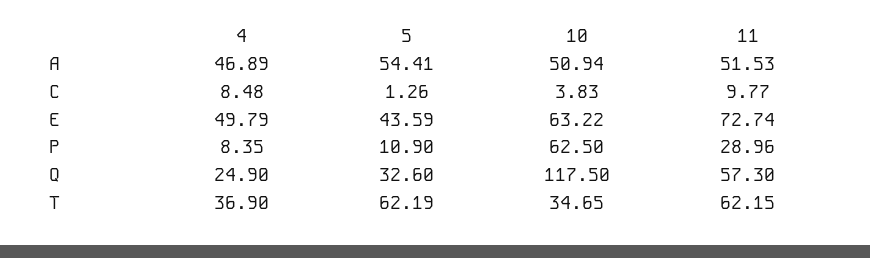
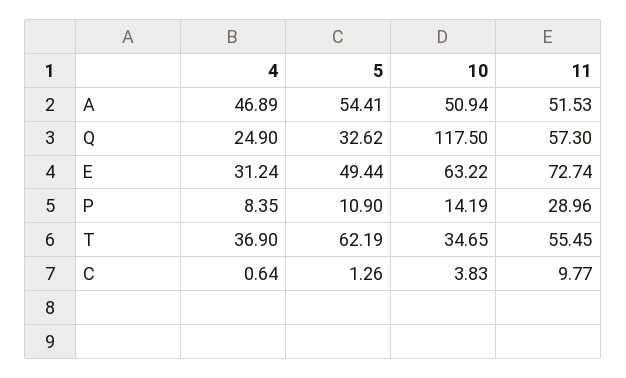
  {
    "4": {
      "A": 46.89,
-     "C": 8.48,
+     "C": 0.64,
-     "E": 49.79,
+     "E": 31.24,
      "P": 8.35,
      "Q": 24.9,
      "T": 36.9
    },
    "5": {
      "A": 54.41,
      "C": 1.26,
-     "E": 43.59,
+     "E": 49.44,
      "P": 10.9,
-     "Q": 32.6,
+     "Q": 32.62,
      "T": 62.19
    },
    "10": {
      "A": 50.94,
      "C": 3.83,
      "E": 63.22,
-     "P": 62.5,
+     "P": 14.19,
      "Q": 117.5,
      "T": 34.65
    },
    "11": {
      "A": 51.53,
      "C": 9.77,
      "E": 72.74,
      "P": 28.96,
      "Q": 57.3,
-     "T": 62.15
+     "T": 55.45
    }
  }

